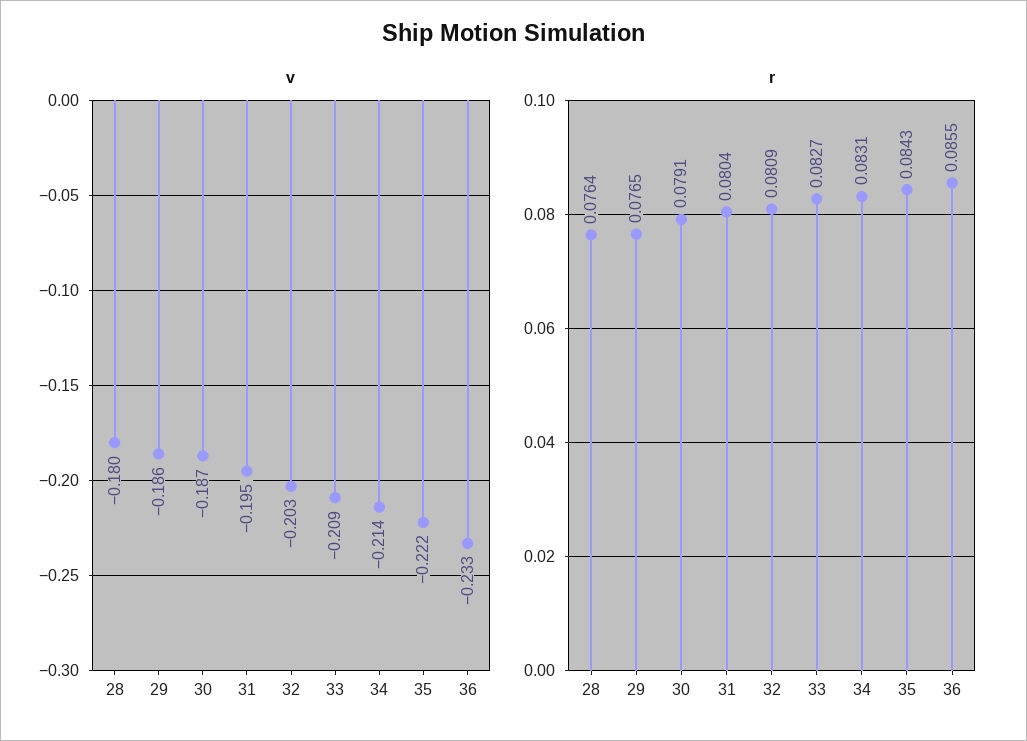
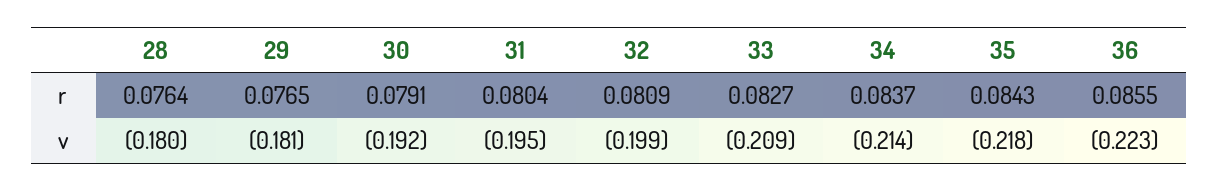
  {
    "v": {
      "28": -0.18,
-     "29": -0.186,
+     "29": -0.181,
-     "30": -0.187,
+     "30": -0.192,
      "31": -0.195,
-     "32": -0.203,
+     "32": -0.199,
      "33": -0.209,
      "34": -0.214,
-     "35": -0.222,
+     "35": -0.218,
-     "36": -0.233
+     "36": -0.223
    },
    "r": {
      "28": 0.0764,
      "29": 0.0765,
      "30": 0.0791,
      "31": 0.0804,
      "32": 0.0809,
      "33": 0.0827,
-     "34": 0.0831,
+     "34": 0.0837,
      "35": 0.0843,
      "36": 0.0855
    }
  }

